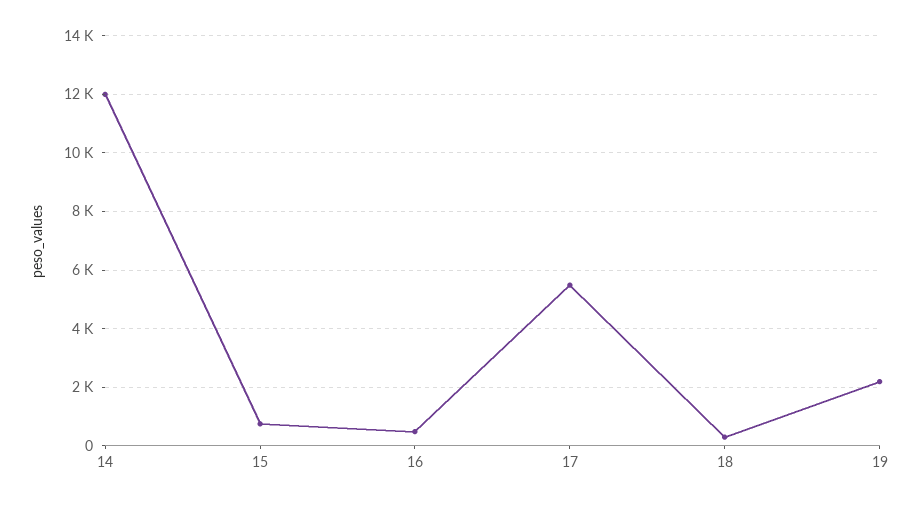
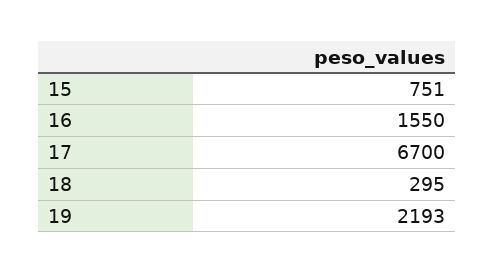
  {
-   "14": 12000,
    "15": 751,
-   "16": 500,
+   "16": 1550,
-   "17": 5500,
+   "17": 6700,
    "18": 295,
    "19": 2193
  }

